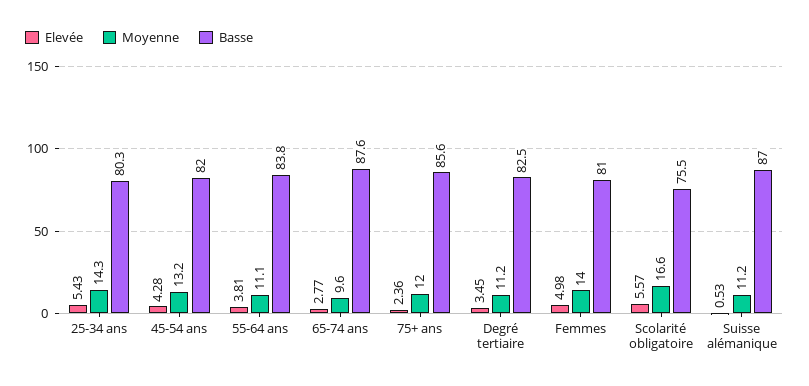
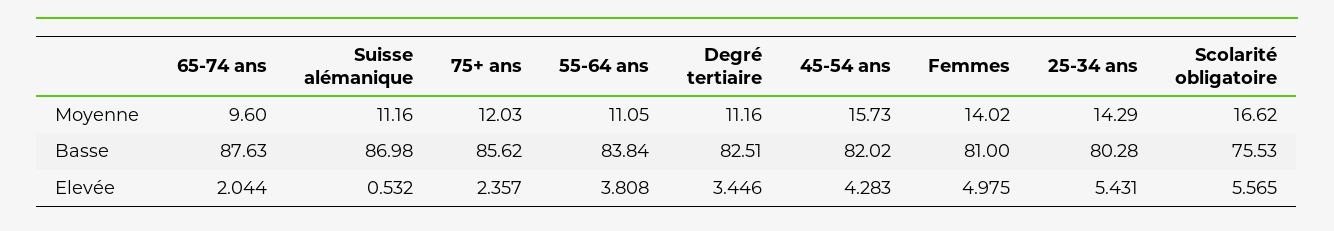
  {
    "Elevée": {
      "25-34 ans": 5.431,
      "45-54 ans": 4.283,
      "55-64 ans": 3.808,
-     "65-74 ans": 2.77,
+     "65-74 ans": 2.044,
      "75+ ans": 2.357,
      "Degré tertiaire": 3.446,
      "Femmes": 4.975,
      "Scolarité obligatoire": 5.565,
      "Suisse alémanique": 0.532
    },
    "Moyenne": {
      "25-34 ans": 14.29,
-     "45-54 ans": 13.2,
+     "45-54 ans": 15.73,
      "55-64 ans": 11.05,
      "65-74 ans": 9.6,
      "75+ ans": 12.03,
      "Degré tertiaire": 11.16,
      "Femmes": 14.02,
      "Scolarité obligatoire": 16.62,
      "Suisse alémanique": 11.16
    },
    "Basse": {
      "25-34 ans": 80.28,
      "45-54 ans": 82.02,
      "55-64 ans": 83.84,
      "65-74 ans": 87.63,
      "75+ ans": 85.62,
      "Degré tertiaire": 82.51,
      "Femmes": 81,
      "Scolarité obligatoire": 75.53,
      "Suisse alémanique": 86.98
    }
  }

